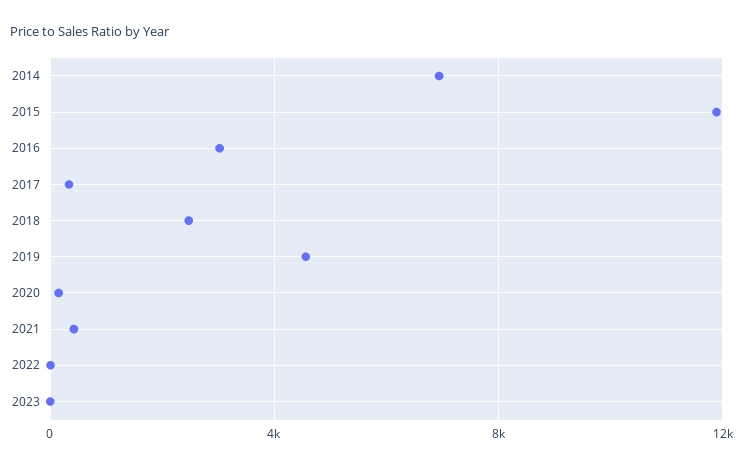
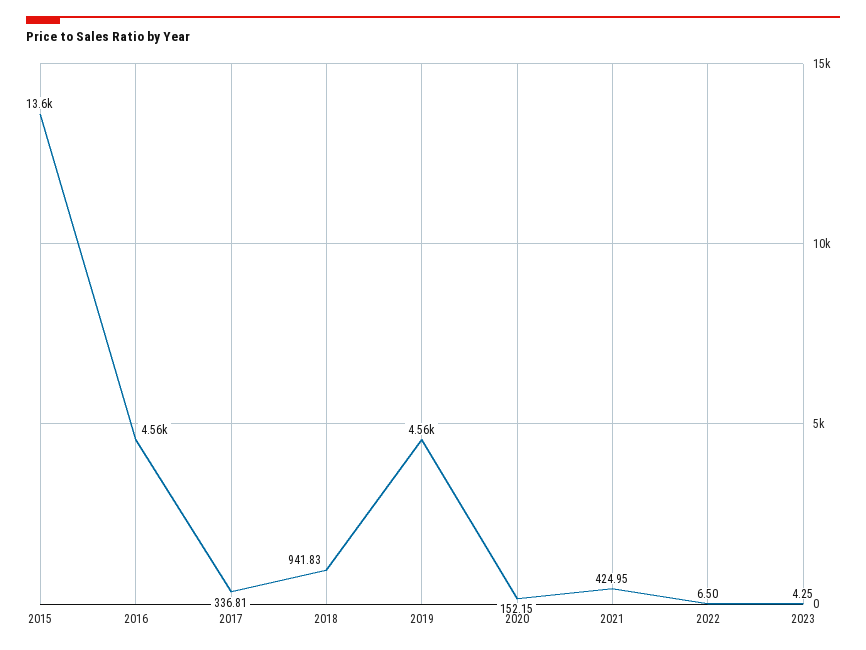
  {
-   "2014": 7000,
-   "2015": 12000,
+   "2015": 13600,
-   "2016": 3000,
+   "2016": 4560,
    "2017": 336.81,
-   "2018": 2500,
+   "2018": 941.83,
    "2019": 4560,
    "2020": 152.15,
    "2021": 424.95,
    "2022": 6.5,
    "2023": 4.25
  }

